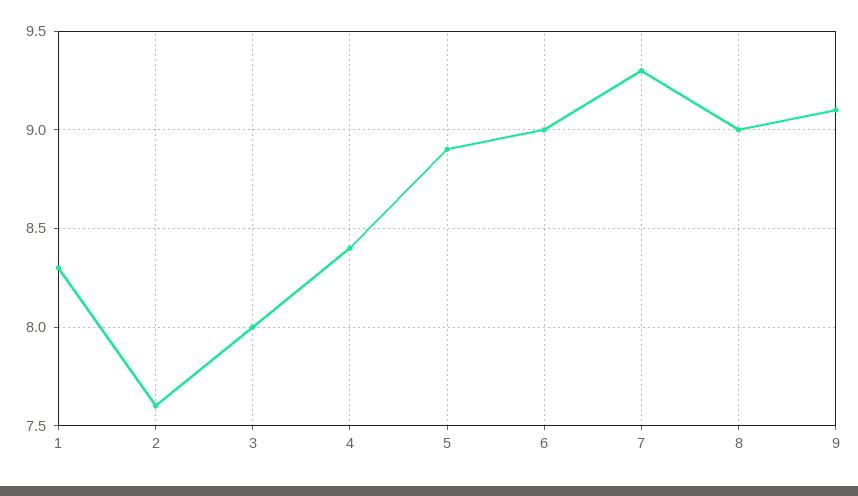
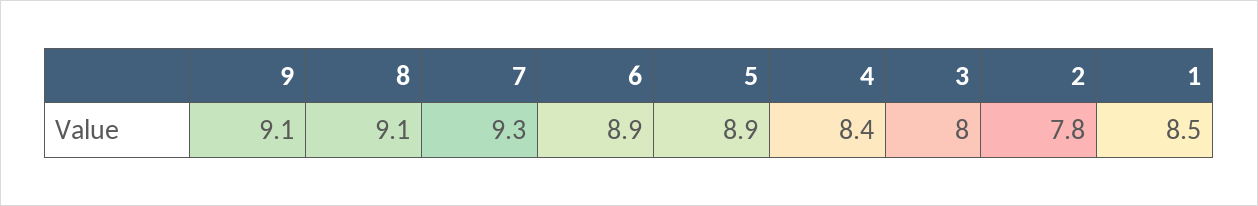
  {
-   "1": 8.3,
+   "1": 8.5,
-   "2": 7.6,
+   "2": 7.8,
    "3": 8,
    "4": 8.4,
    "5": 8.9,
-   "6": 9,
+   "6": 8.9,
    "7": 9.3,
-   "8": 9,
+   "8": 9.1,
    "9": 9.1
  }

